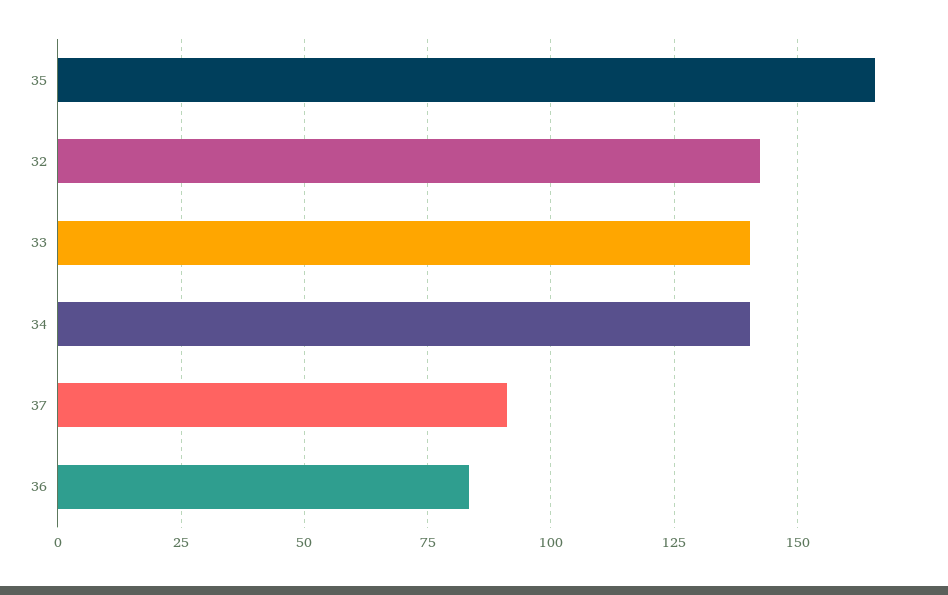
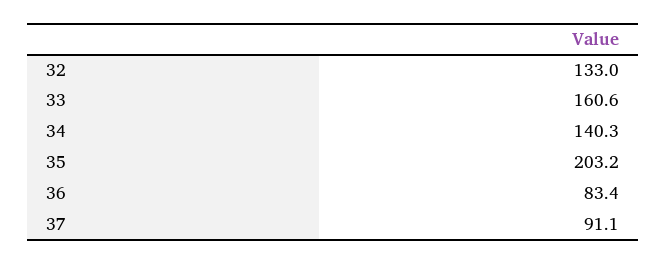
  {
-   "35": 165,
+   "35": 203.2,
-   "32": 142.5,
+   "32": 133,
-   "33": 140,
+   "33": 160.6,
    "34": 140.3,
    "37": 91.1,
    "36": 83.4
  }

